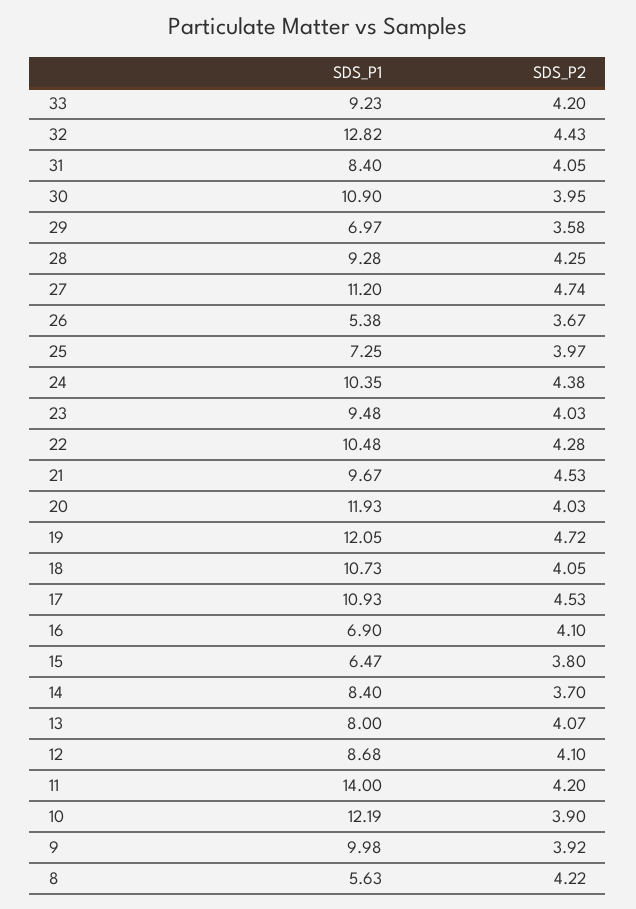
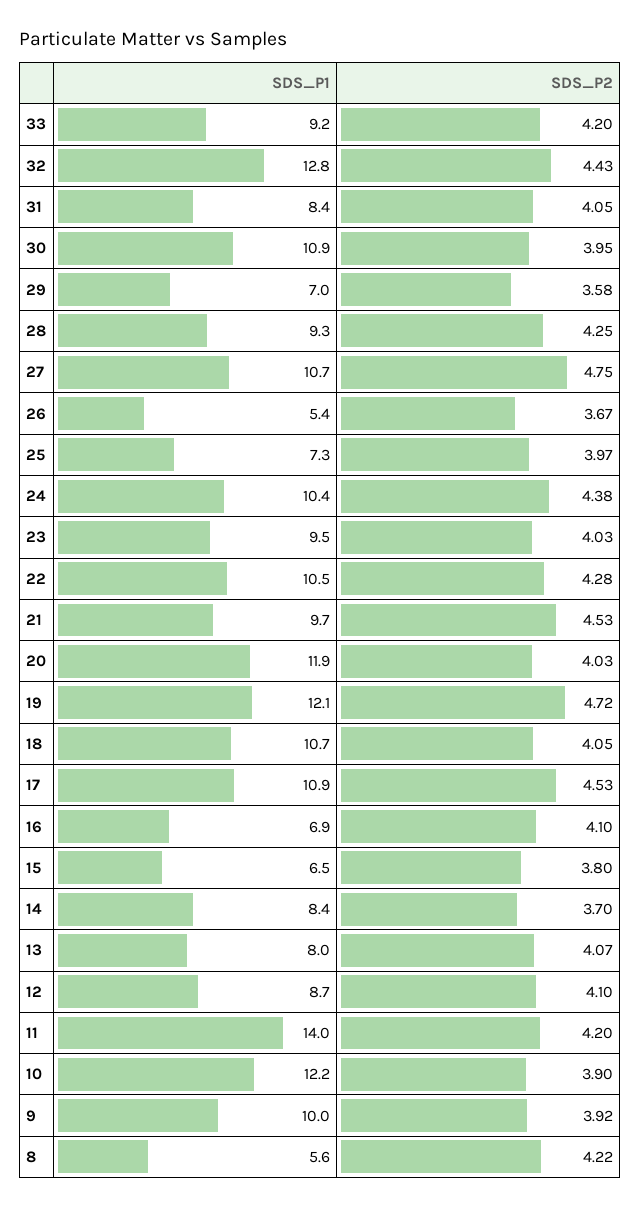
  {
    "SDS_P1": {
      "33": 9.23,
      "32": 12.82,
      "31": 8.4,
      "30": 10.9,
      "29": 6.97,
      "28": 9.28,
-     "27": 11.2,
+     "27": 10.7,
      "26": 5.38,
      "25": 7.25,
      "24": 10.35,
      "23": 9.48,
      "22": 10.48,
      "21": 9.67,
      "20": 11.93,
      "19": 12.05,
      "18": 10.73,
      "17": 10.93,
      "16": 6.9,
      "15": 6.47,
      "14": 8.4,
      "13": 8,
      "12": 8.68,
      "11": 14,
      "10": 12.19,
      "9": 9.98,
      "8": 5.63
    },
    "SDS_P2": {
      "33": 4.2,
      "32": 4.43,
      "31": 4.05,
      "30": 3.95,
      "29": 3.58,
      "28": 4.25,
-     "27": 4.74,
+     "27": 4.75,
      "26": 3.67,
      "25": 3.97,
      "24": 4.38,
      "23": 4.03,
      "22": 4.28,
      "21": 4.53,
      "20": 4.03,
      "19": 4.72,
      "18": 4.05,
      "17": 4.53,
      "16": 4.1,
      "15": 3.8,
      "14": 3.7,
      "13": 4.07,
      "12": 4.1,
      "11": 4.2,
      "10": 3.9,
      "9": 3.92,
      "8": 4.22
    }
  }

